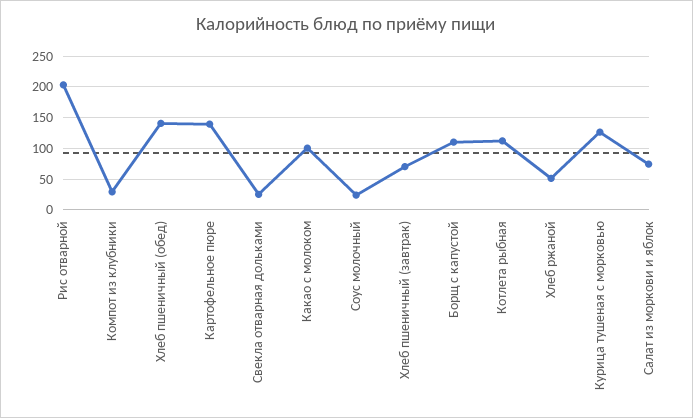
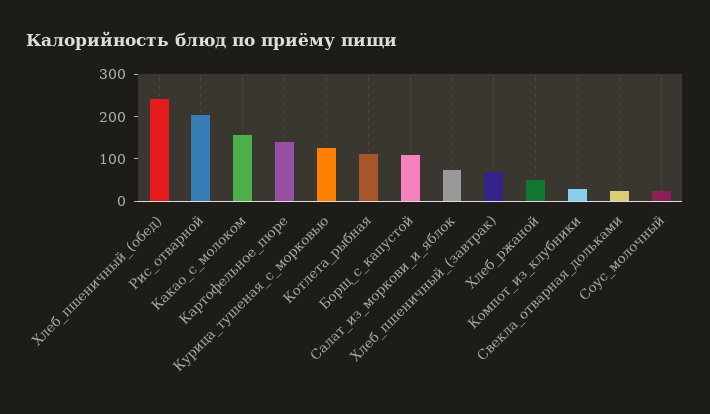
  {
    "Рис отварной": 200,
    "Компот из клубники": 30,
-   "Хлеб пшеничный (обед)": 140,
+   "Хлеб пшеничный (обед)": 240,
    "Картофельное пюре": 140,
    "Свекла отварная дольками": 30,
-   "Какао с молоком": 100,
+   "Какао с молоком": 160,
    "Соус молочный": 20,
    "Хлеб пшеничный (завтрак)": 70,
    "Борщ с капустой": 110,
    "Котлета рыбная": 110,
    "Хлеб ржаной": 50,
    "Курица тушеная с морковью": 130,
    "Салат из моркови и яблок": 70
  }

